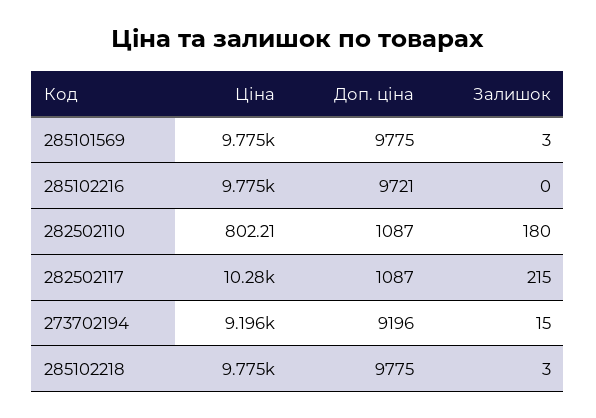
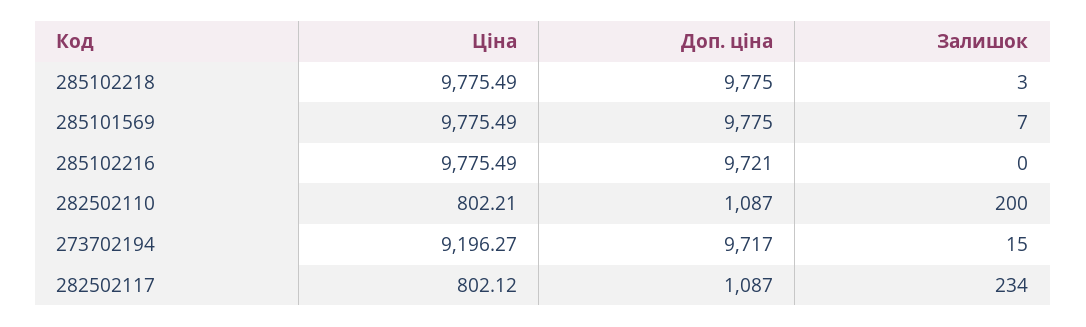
  {
    "Ціна": {
      "285101569": 9775.49,
      "285102216": 9775.49,
      "282502110": 802.21,
-     "282502117": 10280,
+     "282502117": 802.12,
      "273702194": 9196.27,
      "285102218": 9775.49
    },
    "Доп. ціна": {
      "285101569": 9775,
      "285102216": 9721,
      "282502110": 1087,
      "282502117": 1087,
-     "273702194": 9196,
+     "273702194": 9717,
      "285102218": 9775
    },
    "Залишок": {
-     "285101569": 3,
+     "285101569": 7,
      "285102216": 0,
-     "282502110": 180,
+     "282502110": 200,
-     "282502117": 215,
+     "282502117": 234,
      "273702194": 15,
      "285102218": 3
    }
  }

